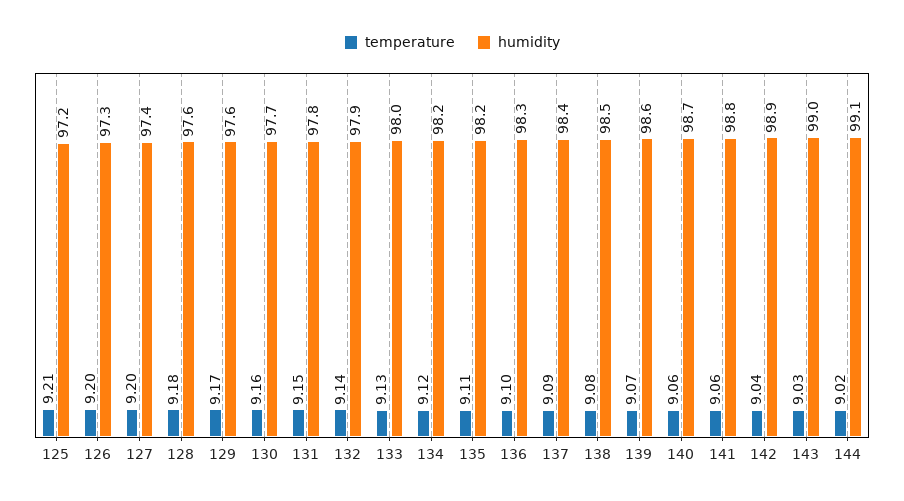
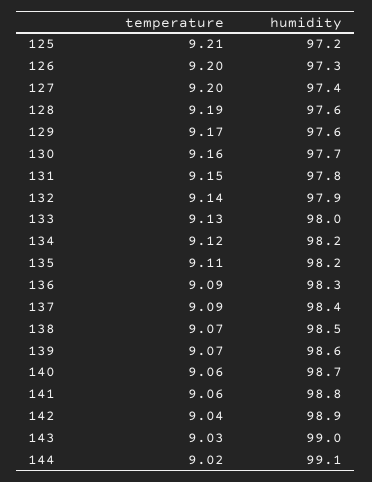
  {
    "temperature": {
      "125": 9.21,
      "126": 9.2,
      "127": 9.2,
-     "128": 9.18,
+     "128": 9.19,
      "129": 9.17,
      "130": 9.16,
      "131": 9.15,
      "132": 9.14,
      "133": 9.13,
      "134": 9.12,
      "135": 9.11,
-     "136": 9.1,
+     "136": 9.09,
      "137": 9.09,
-     "138": 9.08,
+     "138": 9.07,
      "139": 9.07,
      "140": 9.06,
      "141": 9.06,
      "142": 9.04,
      "143": 9.03,
      "144": 9.02
    },
    "humidity": {
      "125": 97.2,
      "126": 97.3,
      "127": 97.4,
      "128": 97.6,
      "129": 97.6,
      "130": 97.7,
      "131": 97.8,
      "132": 97.9,
      "133": 98,
      "134": 98.2,
      "135": 98.2,
      "136": 98.3,
      "137": 98.4,
      "138": 98.5,
      "139": 98.6,
      "140": 98.7,
      "141": 98.8,
      "142": 98.9,
      "143": 99,
      "144": 99.1
    }
  }

